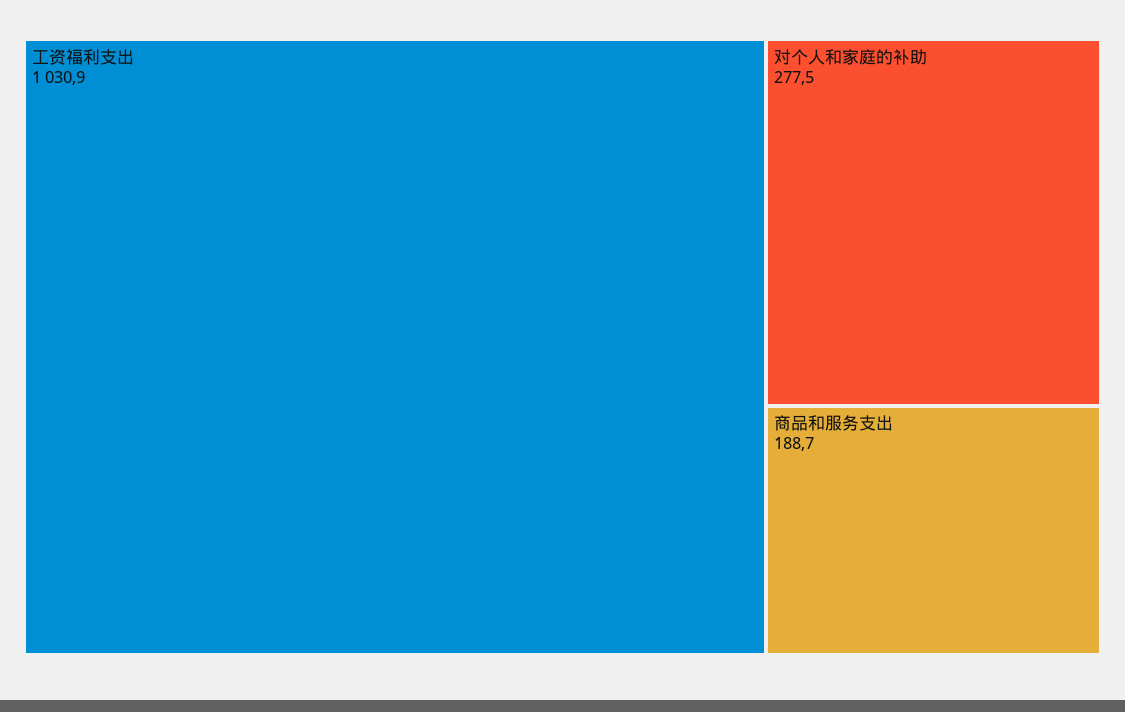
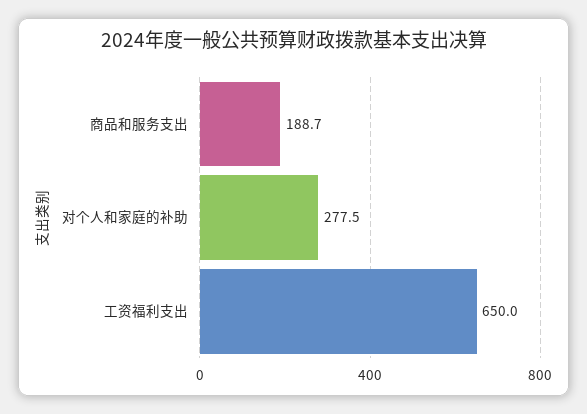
  {
-   "工资福利支出": 1030.9,
+   "工资福利支出": 650,
    "对个人和家庭的补助": 277.5,
    "商品和服务支出": 188.7
  }

